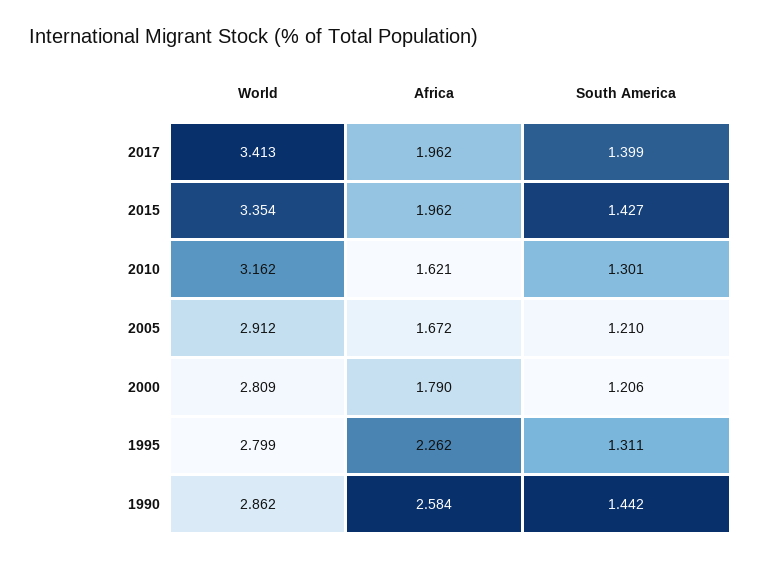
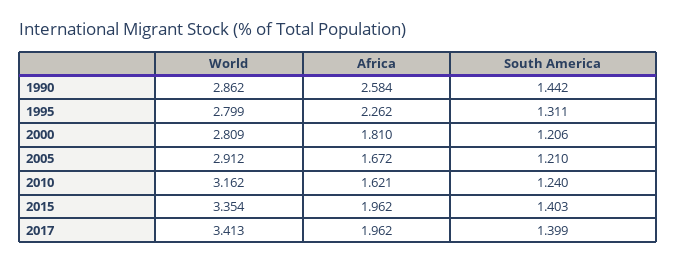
  {
    "World": {
      "2017": 3.413,
      "2015": 3.354,
      "2010": 3.162,
      "2005": 2.912,
      "2000": 2.809,
      "1995": 2.799,
      "1990": 2.862
    },
    "Africa": {
      "2017": 1.962,
      "2015": 1.962,
      "2010": 1.621,
      "2005": 1.672,
-     "2000": 1.79,
+     "2000": 1.81,
      "1995": 2.262,
      "1990": 2.584
    },
    "South America": {
      "2017": 1.399,
-     "2015": 1.427,
+     "2015": 1.403,
-     "2010": 1.301,
+     "2010": 1.24,
      "2005": 1.21,
      "2000": 1.206,
      "1995": 1.311,
      "1990": 1.442
    }
  }

